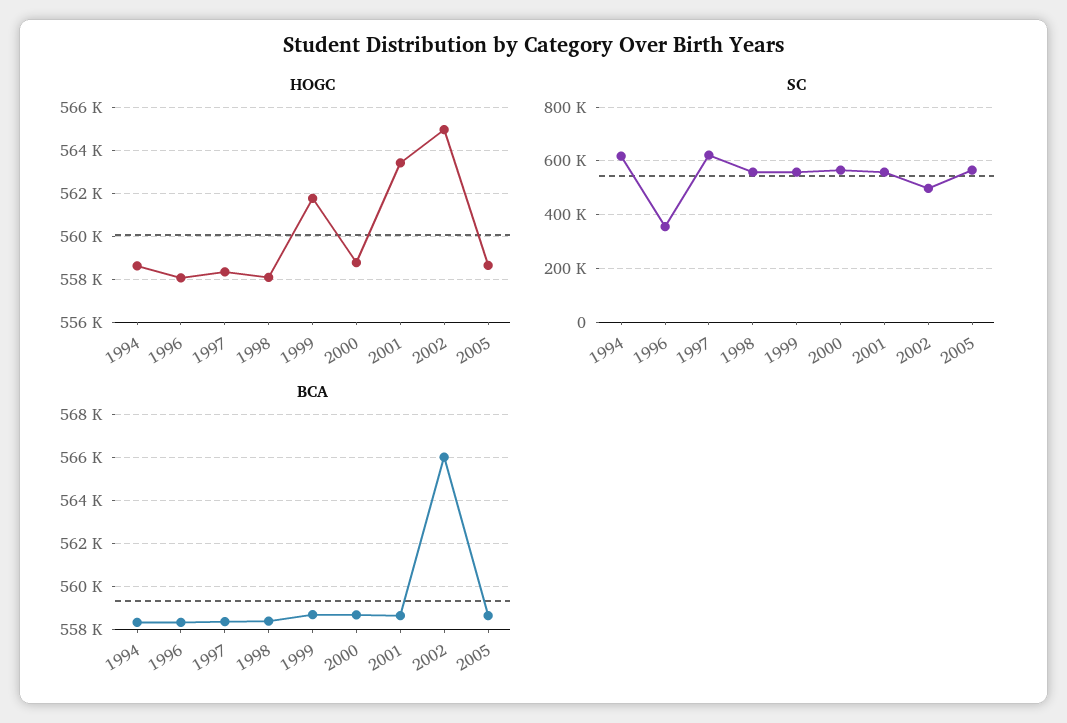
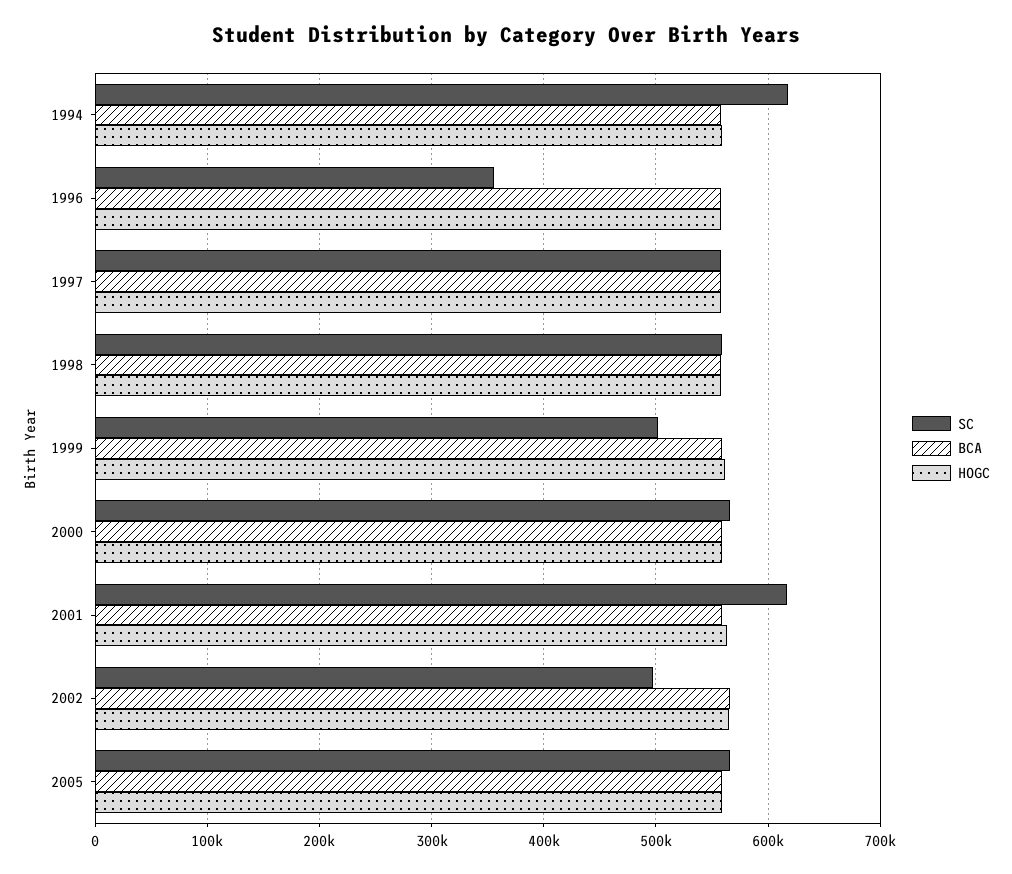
  {
    "HOGC": {
      "1994": 558500,
      "1996": 558000,
      "1997": 558500,
      "1998": 558000,
      "1999": 562000,
      "2000": 559000,
      "2001": 563500,
      "2002": 565000,
      "2005": 558500
    },
    "SC": {
      "1994": 620000,
      "1996": 360000,
-     "1997": 625000,
+     "1997": 560000,
      "1998": 560000,
-     "1999": 550000,
+     "1999": 500000,
      "2000": 570000,
-     "2001": 550000,
+     "2001": 620000,
      "2002": 500000,
      "2005": 570000
    },
    "BCA": {
      "1994": 558500,
      "1996": 558500,
      "1997": 558500,
      "1998": 558500,
      "1999": 558500,
      "2000": 558500,
      "2001": 558500,
      "2002": 566000,
      "2005": 558500
    }
  }

